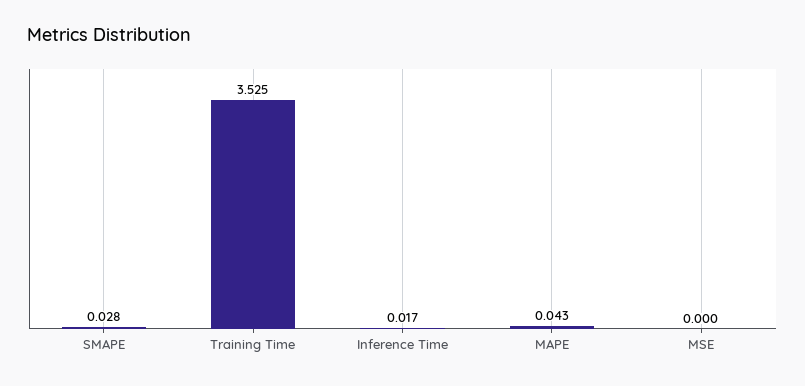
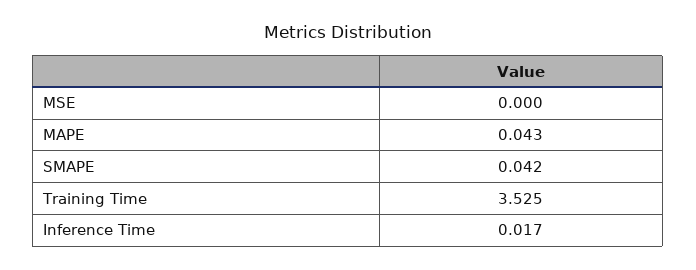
  {
-   "SMAPE": 0.028,
+   "SMAPE": 0.042,
    "Training Time": 3.525,
    "Inference Time": 0.017,
    "MAPE": 0.043,
    "MSE": 0
  }

